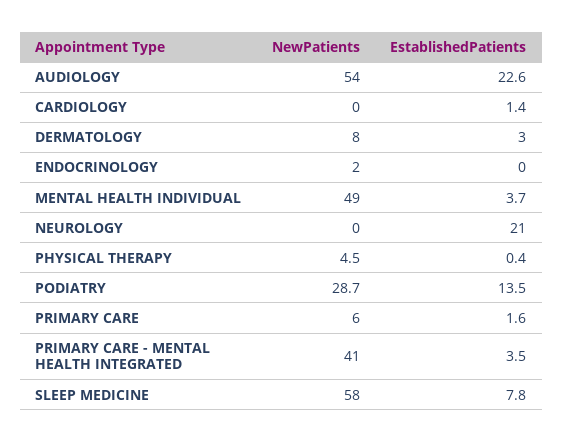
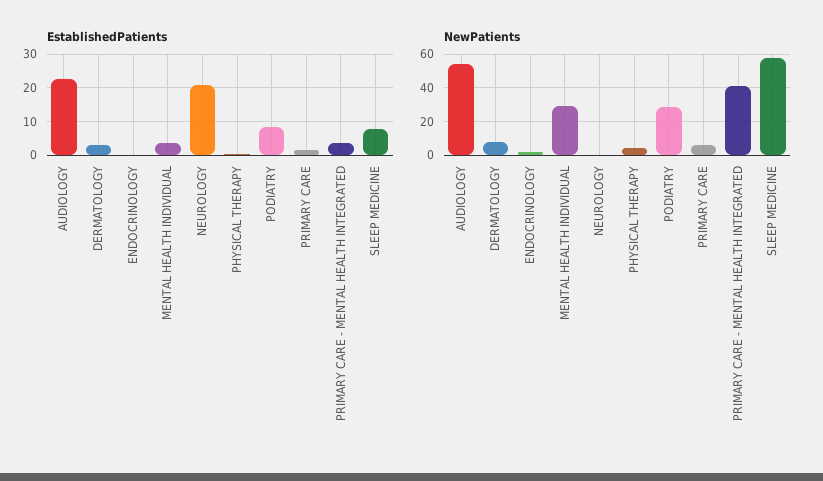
  {
    "NewPatients": {
      "AUDIOLOGY": 54,
-     "CARDIOLOGY": 0,
      "DERMATOLOGY": 8,
      "ENDOCRINOLOGY": 2,
-     "MENTAL HEALTH INDIVIDUAL": 49,
+     "MENTAL HEALTH INDIVIDUAL": 30,
      "NEUROLOGY": 0,
      "PHYSICAL THERAPY": 4.5,
      "PODIATRY": 28.7,
      "PRIMARY CARE": 6,
      "PRIMARY CARE - MENTAL HEALTH INTEGRATED": 41,
      "SLEEP MEDICINE": 58
    },
    "EstablishedPatients": {
      "AUDIOLOGY": 22.6,
-     "CARDIOLOGY": 1.4,
      "DERMATOLOGY": 3,
      "ENDOCRINOLOGY": 0,
      "MENTAL HEALTH INDIVIDUAL": 3.7,
      "NEUROLOGY": 21,
      "PHYSICAL THERAPY": 0.4,
-     "PODIATRY": 13.5,
+     "PODIATRY": 8,
      "PRIMARY CARE": 1.6,
      "PRIMARY CARE - MENTAL HEALTH INTEGRATED": 3.5,
      "SLEEP MEDICINE": 7.8
    }
  }

